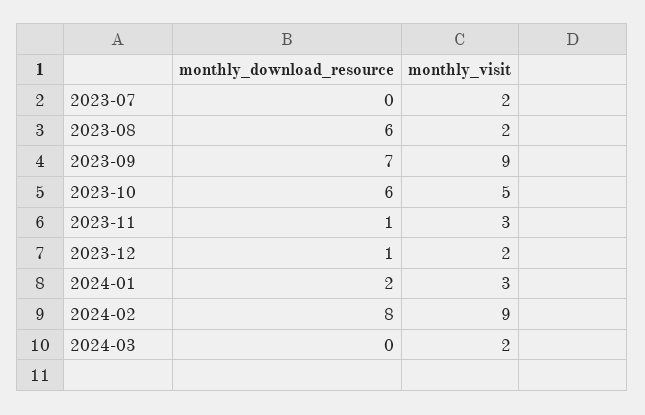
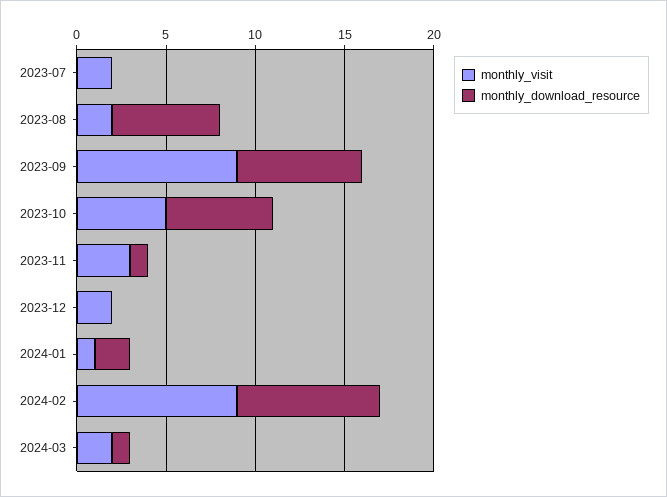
  {
    "monthly_download_resource": {
      "2023-07": 0,
      "2023-08": 6,
      "2023-09": 7,
      "2023-10": 6,
      "2023-11": 1,
-     "2023-12": 1,
+     "2023-12": 0,
      "2024-01": 2,
      "2024-02": 8,
-     "2024-03": 0
+     "2024-03": 1
    },
    "monthly_visit": {
      "2023-07": 2,
      "2023-08": 2,
      "2023-09": 9,
      "2023-10": 5,
      "2023-11": 3,
      "2023-12": 2,
-     "2024-01": 3,
+     "2024-01": 1,
      "2024-02": 9,
      "2024-03": 2
    }
  }

